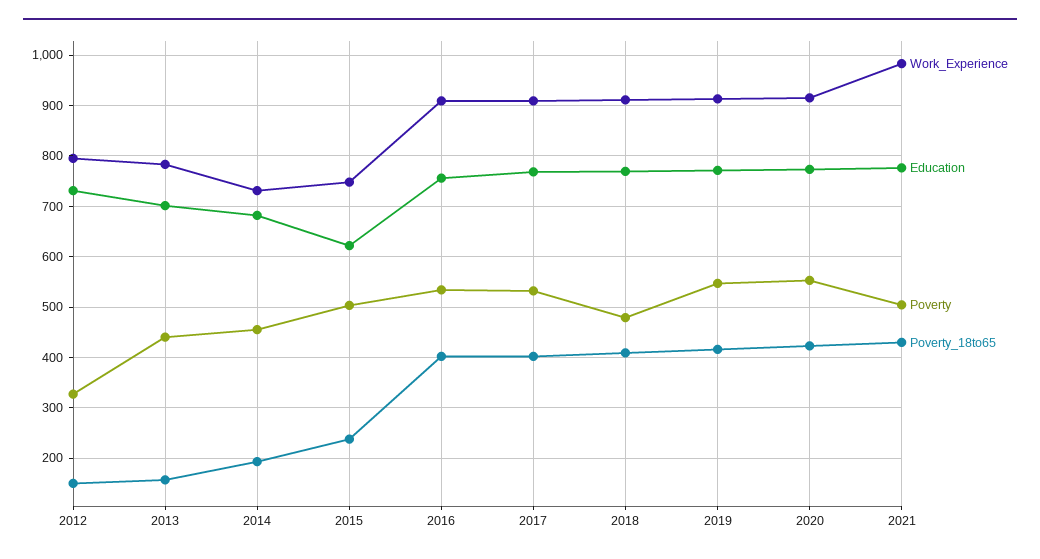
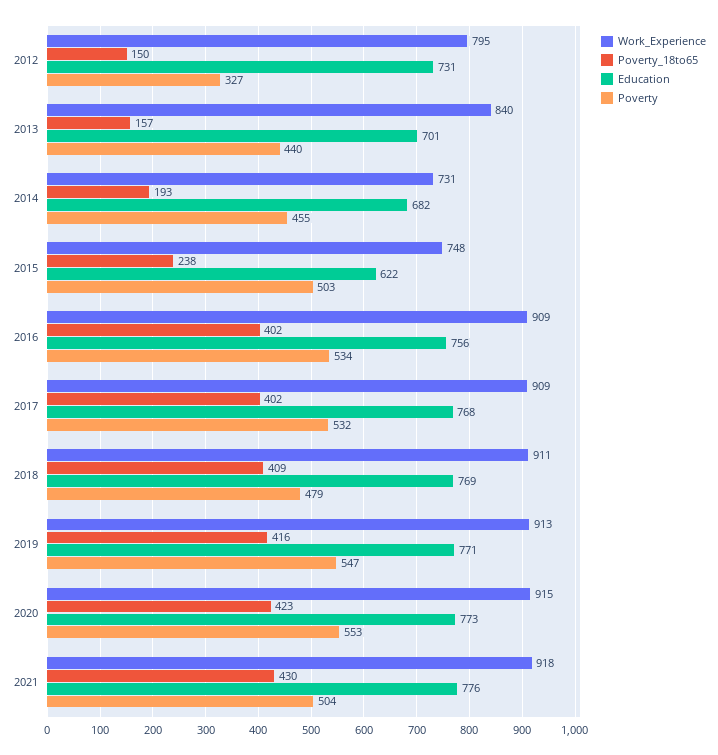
  {
    "Work_Experience": {
      "2012": 795,
-     "2013": 780,
+     "2013": 840,
      "2014": 731,
      "2015": 748,
      "2016": 909,
      "2017": 909,
      "2018": 911,
      "2019": 913,
      "2020": 915,
-     "2021": 980
+     "2021": 918
    },
    "Education": {
      "2012": 731,
      "2013": 701,
      "2014": 682,
      "2015": 622,
      "2016": 756,
      "2017": 768,
      "2018": 769,
      "2019": 771,
      "2020": 773,
      "2021": 776
    },
    "Poverty": {
      "2012": 327,
      "2013": 440,
      "2014": 455,
      "2015": 503,
      "2016": 534,
      "2017": 532,
      "2018": 479,
      "2019": 547,
      "2020": 553,
      "2021": 504
    },
    "Poverty_18to65": {
      "2012": 150,
      "2013": 157,
      "2014": 193,
      "2015": 238,
      "2016": 402,
      "2017": 402,
      "2018": 409,
      "2019": 416,
      "2020": 423,
      "2021": 430
    }
  }

